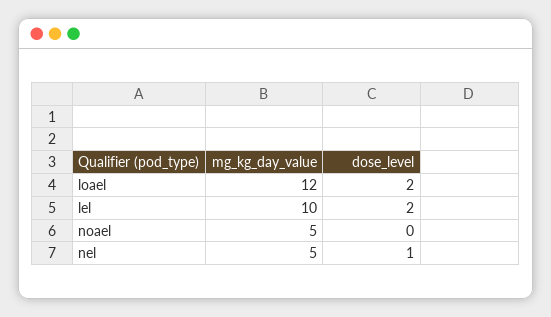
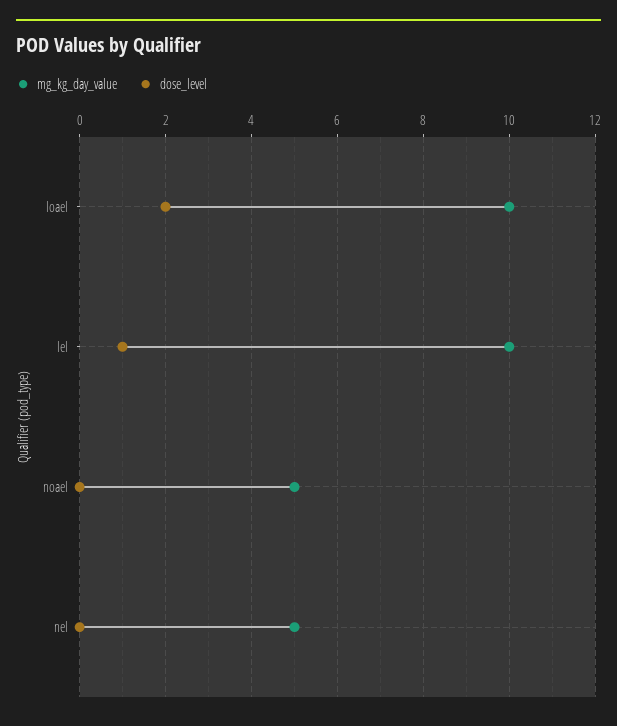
  {
    "mg_kg_day_value": {
-     "loael": 12,
+     "loael": 10,
      "lel": 10,
      "noael": 5,
      "nel": 5
    },
    "dose_level": {
      "loael": 2,
-     "lel": 2,
+     "lel": 1,
      "noael": 0,
-     "nel": 1
+     "nel": 0
    }
  }

